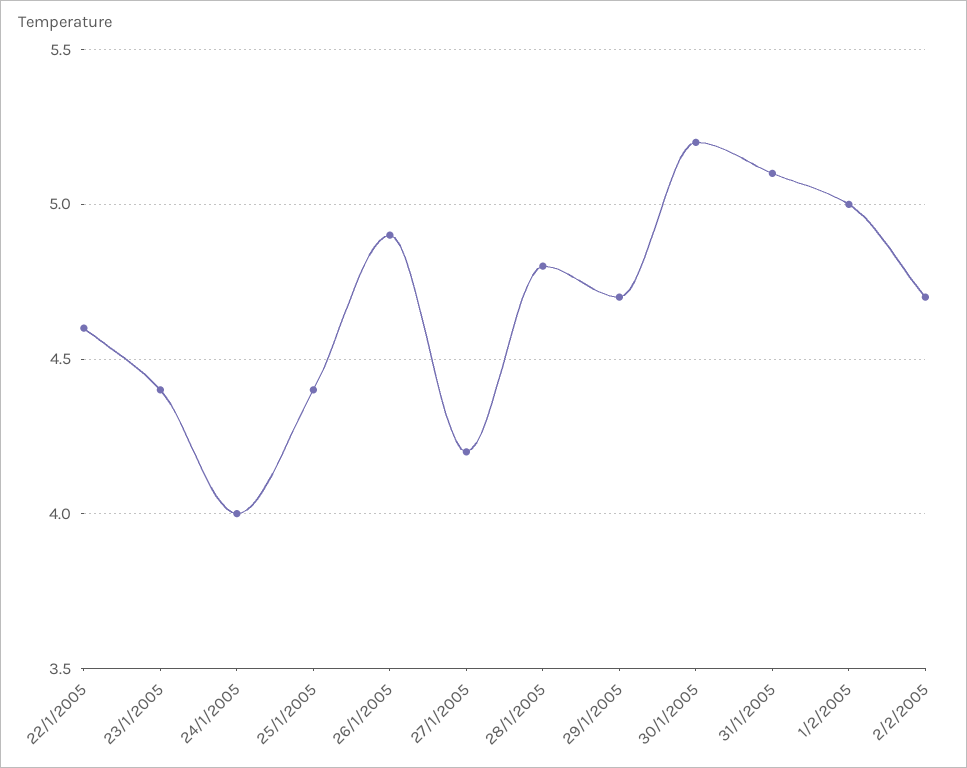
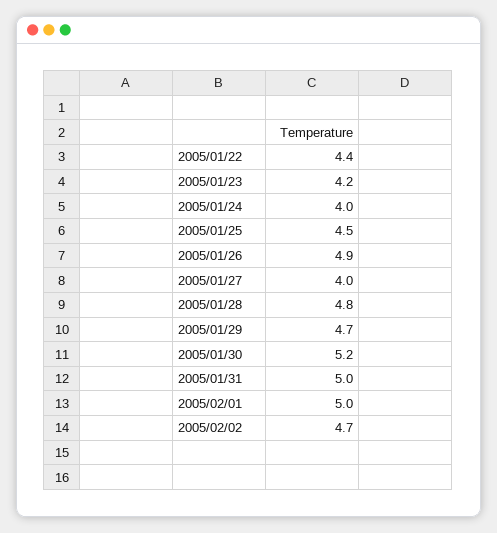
  {
-   "22/1/2005": 4.6,
+   "22/1/2005": 4.4,
-   "23/1/2005": 4.4,
+   "23/1/2005": 4.2,
    "24/1/2005": 4,
-   "25/1/2005": 4.4,
+   "25/1/2005": 4.5,
    "26/1/2005": 4.9,
-   "27/1/2005": 4.2,
+   "27/1/2005": 4,
    "28/1/2005": 4.8,
    "29/1/2005": 4.7,
    "30/1/2005": 5.2,
-   "31/1/2005": 5.1,
+   "31/1/2005": 5,
    "1/2/2005": 5,
    "2/2/2005": 4.7
  }

